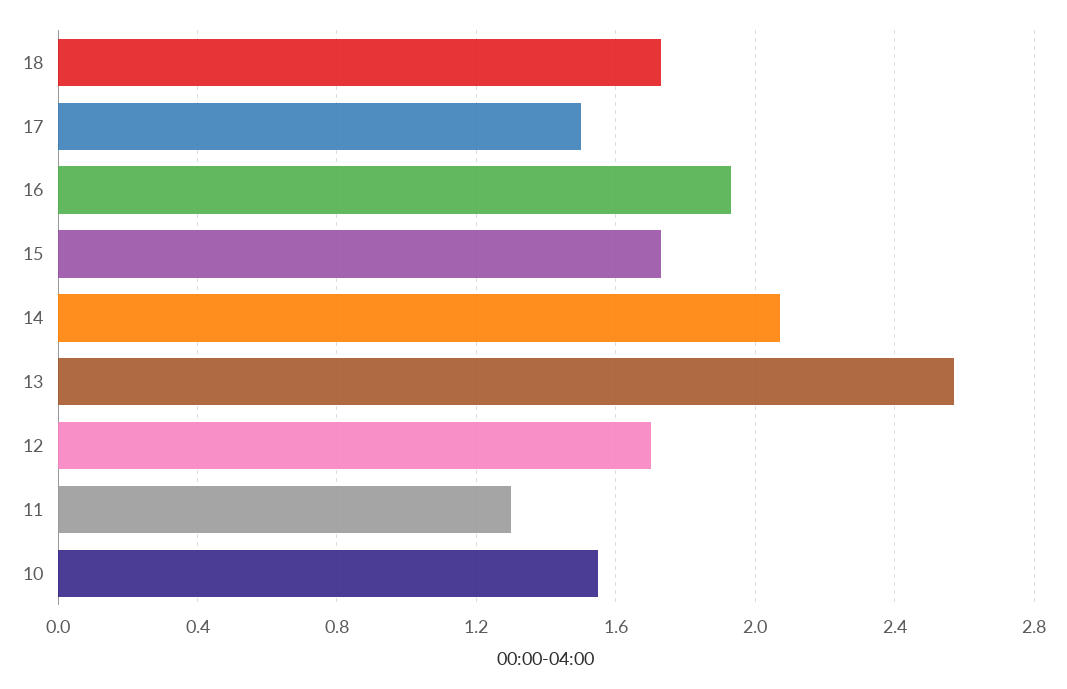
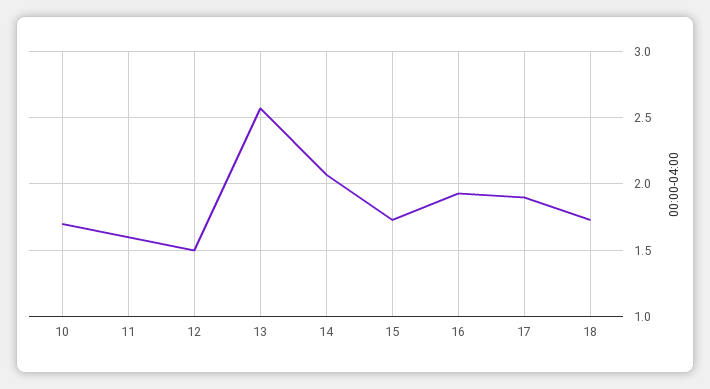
  {
    "18": 1.75,
-   "17": 1.5,
+   "17": 1.9,
    "16": 1.95,
    "15": 1.75,
    "14": 2.05,
    "13": 2.55,
-   "12": 1.7,
+   "12": 1.5,
-   "11": 1.3,
+   "11": 1.6,
-   "10": 1.55
+   "10": 1.7
  }

